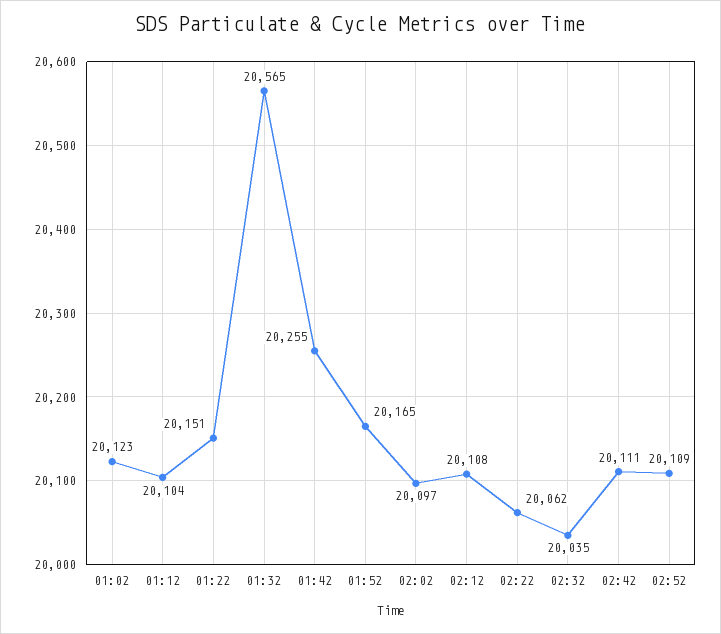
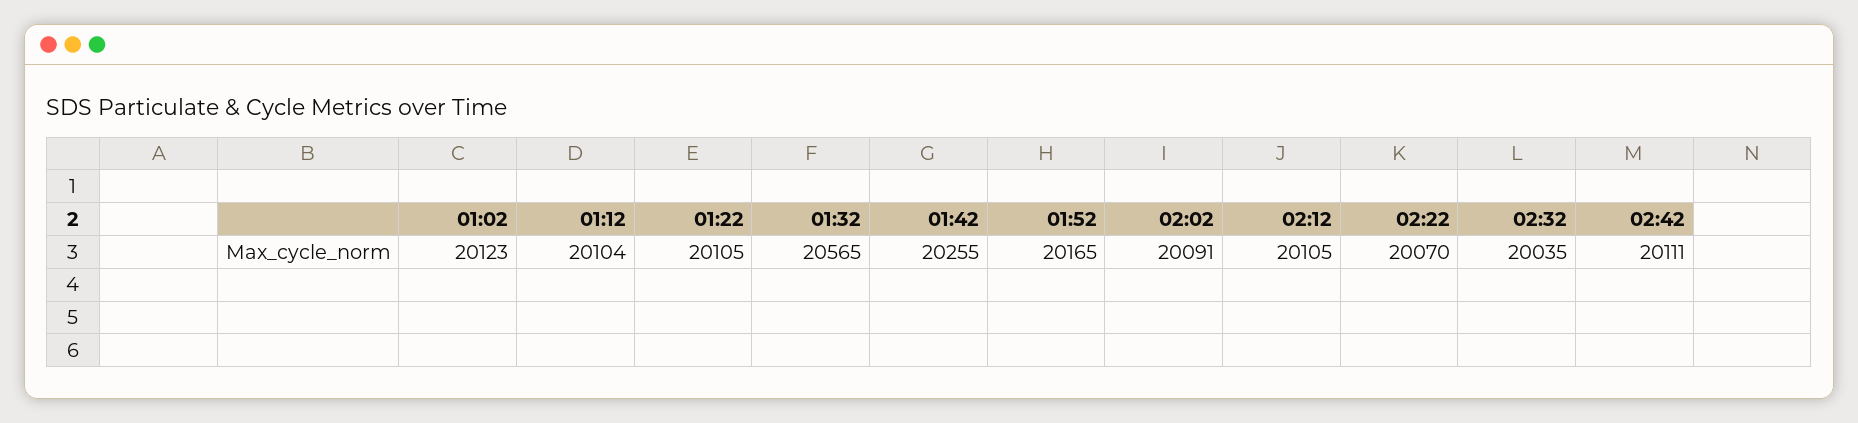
  {
    "01:02": 20123,
    "01:12": 20104,
-   "01:22": 20151,
+   "01:22": 20105,
    "01:32": 20565,
    "01:42": 20255,
    "01:52": 20165,
-   "02:02": 20097,
+   "02:02": 20091,
-   "02:12": 20108,
+   "02:12": 20105,
-   "02:22": 20062,
+   "02:22": 20070,
    "02:32": 20035,
-   "02:42": 20111,
+   "02:42": 20111
-   "02:52": 20109
  }

